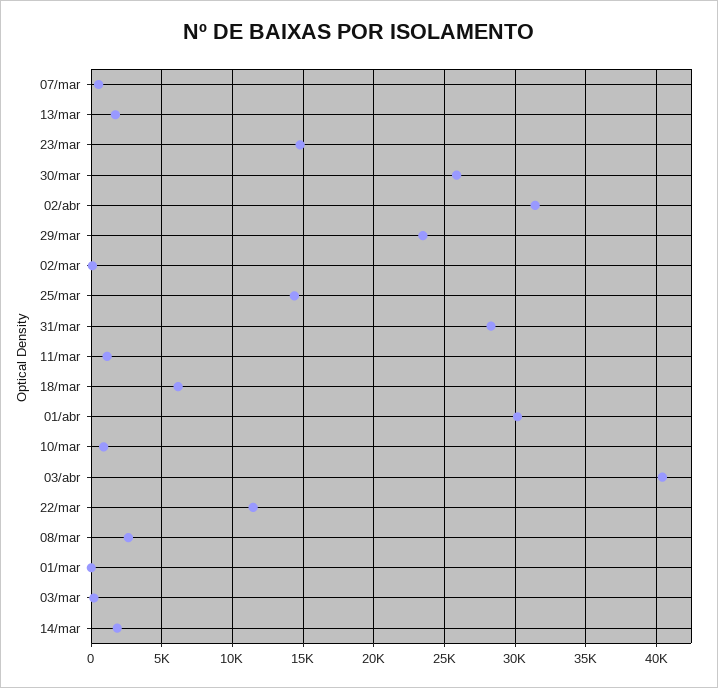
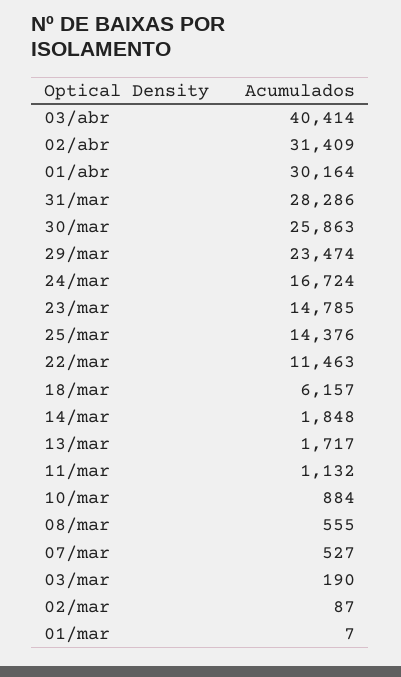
  {
    "07/mar": 527,
    "13/mar": 1717,
    "23/mar": 14785,
    "30/mar": 25863,
    "02/abr": 31409,
    "29/mar": 23474,
    "02/mar": 87,
    "25/mar": 14376,
    "31/mar": 28286,
    "11/mar": 1132,
    "18/mar": 6157,
    "01/abr": 30164,
    "10/mar": 884,
    "03/abr": 40414,
    "22/mar": 11463,
-   "08/mar": 2500,
+   "08/mar": 555,
    "01/mar": 7,
    "03/mar": 190,
-   "14/mar": 1848
+   "14/mar": 1848,
+   "24/mar": 16724
  }

